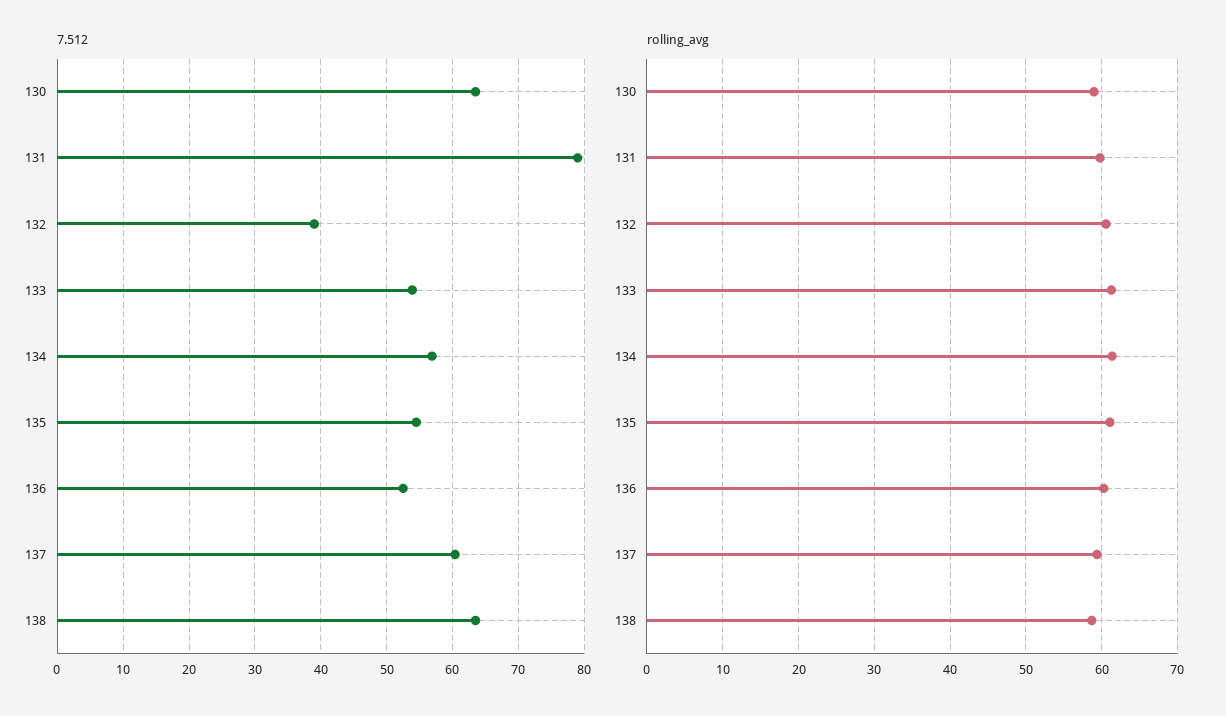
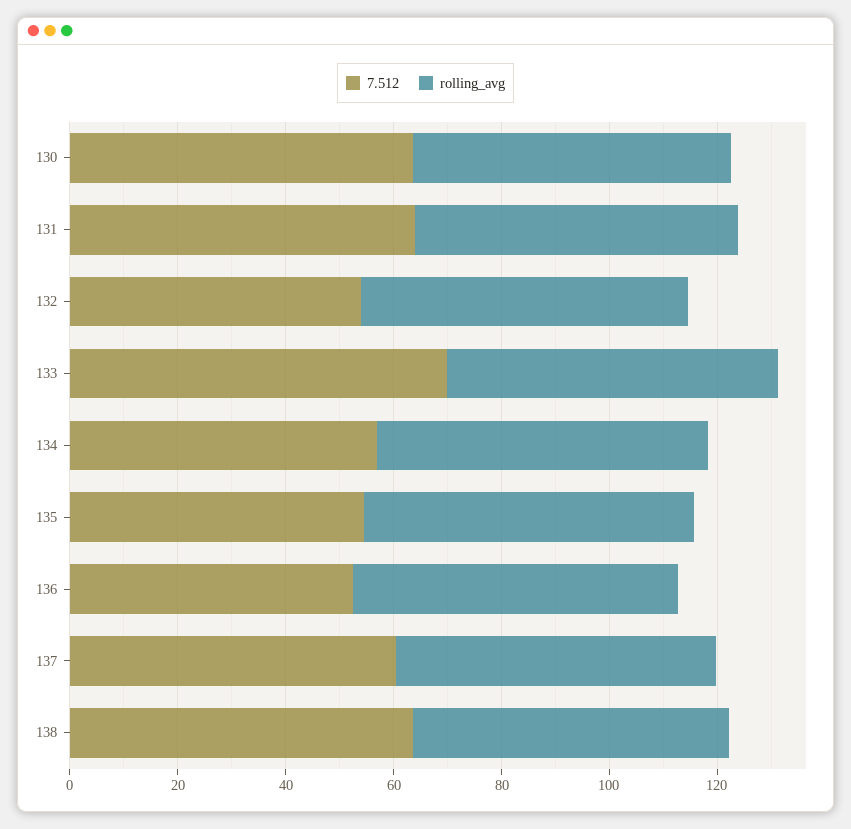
  {
    "7.512": {
      "130": 64,
-     "131": 79,
+     "131": 65,
-     "132": 39,
+     "132": 55,
-     "133": 54,
+     "133": 70,
      "134": 57,
      "135": 55,
      "136": 53,
      "137": 60,
      "138": 64
    },
    "rolling_avg": {
      "130": 59,
      "131": 60,
      "132": 61,
      "133": 61,
      "134": 61,
      "135": 61,
      "136": 60,
      "137": 59,
      "138": 59
    }
  }

